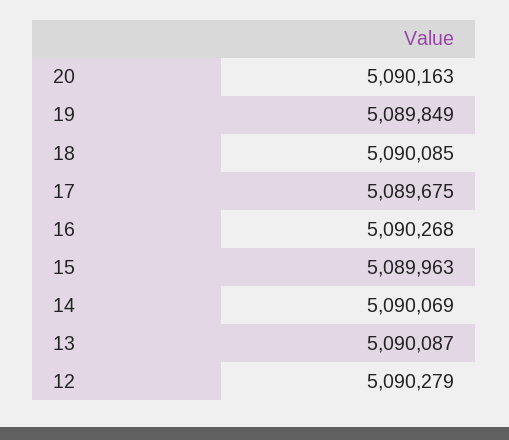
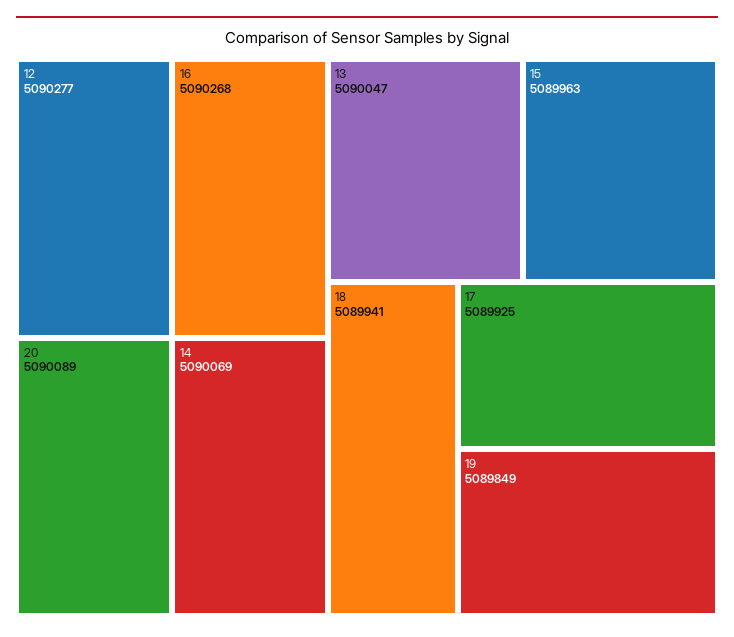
  {
-   "20": 5090163,
+   "20": 5090089,
    "19": 5089849,
-   "18": 5090085,
+   "18": 5089941,
-   "17": 5089675,
+   "17": 5089925,
    "16": 5090268,
    "15": 5089963,
    "14": 5090069,
-   "13": 5090087,
+   "13": 5090047,
-   "12": 5090279
+   "12": 5090277
  }

